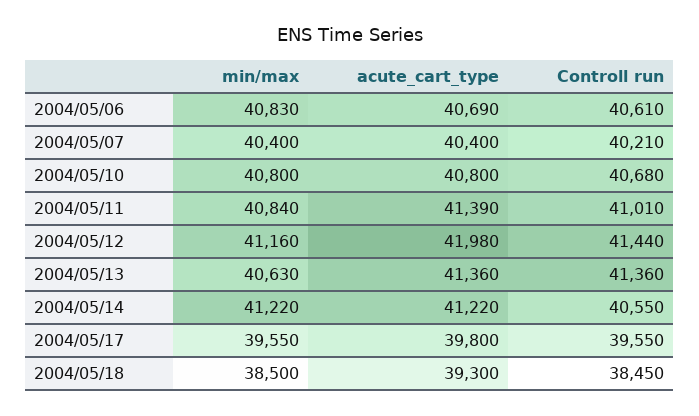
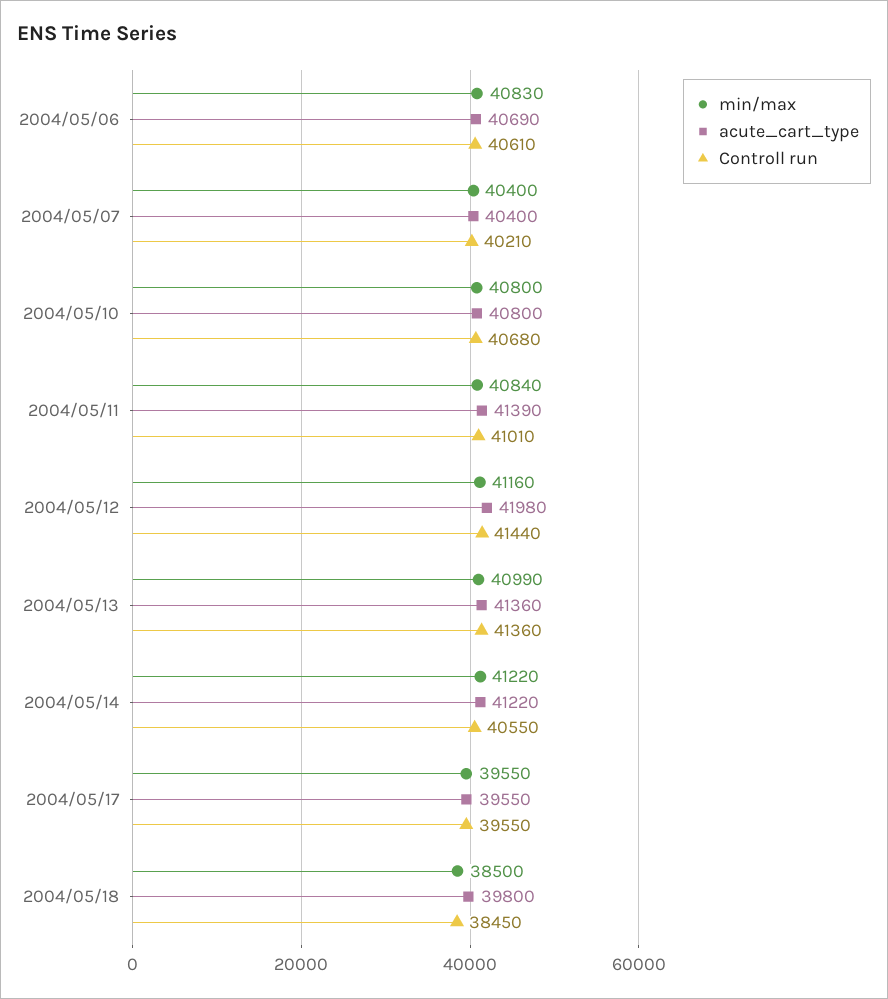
  {
    "min/max": {
      "2004/05/06": 40830,
      "2004/05/07": 40400,
      "2004/05/10": 40800,
      "2004/05/11": 40840,
      "2004/05/12": 41160,
-     "2004/05/13": 40630,
+     "2004/05/13": 40990,
      "2004/05/14": 41220,
      "2004/05/17": 39550,
      "2004/05/18": 38500
    },
    "acute_cart_type": {
      "2004/05/06": 40690,
      "2004/05/07": 40400,
      "2004/05/10": 40800,
      "2004/05/11": 41390,
      "2004/05/12": 41980,
      "2004/05/13": 41360,
      "2004/05/14": 41220,
-     "2004/05/17": 39800,
+     "2004/05/17": 39550,
-     "2004/05/18": 39300
+     "2004/05/18": 39800
    },
    "Controll run": {
      "2004/05/06": 40610,
      "2004/05/07": 40210,
      "2004/05/10": 40680,
      "2004/05/11": 41010,
      "2004/05/12": 41440,
      "2004/05/13": 41360,
      "2004/05/14": 40550,
      "2004/05/17": 39550,
      "2004/05/18": 38450
    }
  }

